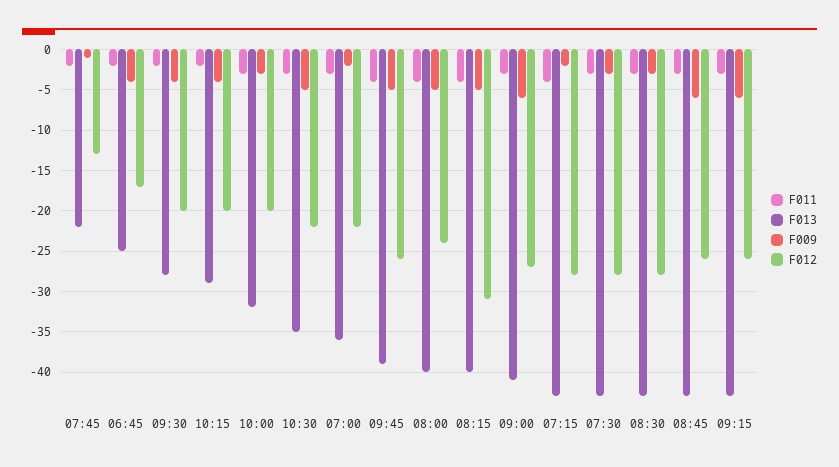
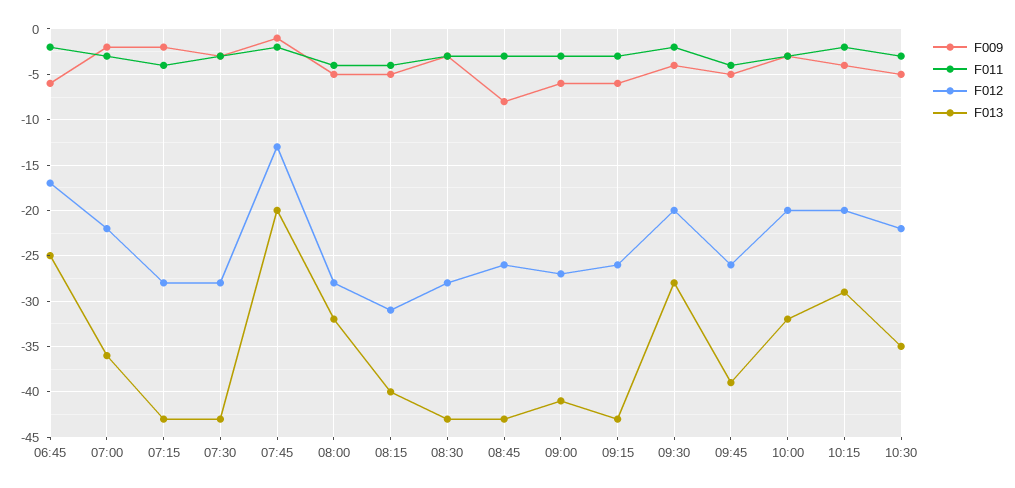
  {
    "F011": {
      "07:45": -2,
      "06:45": -2,
      "09:30": -2,
      "10:15": -2,
      "10:00": -3,
      "10:30": -3,
      "07:00": -3,
      "09:45": -4,
      "08:00": -4,
      "08:15": -4,
      "09:00": -3,
      "07:15": -4,
      "07:30": -3,
      "08:30": -3,
      "08:45": -3,
      "09:15": -3
    },
    "F013": {
-     "07:45": -22,
+     "07:45": -20,
      "06:45": -25,
      "09:30": -28,
      "10:15": -29,
      "10:00": -32,
      "10:30": -35,
      "07:00": -36,
      "09:45": -39,
-     "08:00": -40,
+     "08:00": -32,
      "08:15": -40,
      "09:00": -41,
      "07:15": -43,
      "07:30": -43,
      "08:30": -43,
      "08:45": -43,
      "09:15": -43
    },
    "F009": {
      "07:45": -1,
-     "06:45": -4,
+     "06:45": -6,
      "09:30": -4,
      "10:15": -4,
      "10:00": -3,
      "10:30": -5,
      "07:00": -2,
      "09:45": -5,
      "08:00": -5,
      "08:15": -5,
      "09:00": -6,
      "07:15": -2,
      "07:30": -3,
      "08:30": -3,
-     "08:45": -6,
+     "08:45": -8,
      "09:15": -6
    },
    "F012": {
      "07:45": -13,
      "06:45": -17,
      "09:30": -20,
      "10:15": -20,
      "10:00": -20,
      "10:30": -22,
      "07:00": -22,
      "09:45": -26,
-     "08:00": -24,
+     "08:00": -28,
      "08:15": -31,
      "09:00": -27,
      "07:15": -28,
      "07:30": -28,
      "08:30": -28,
      "08:45": -26,
      "09:15": -26
    }
  }

